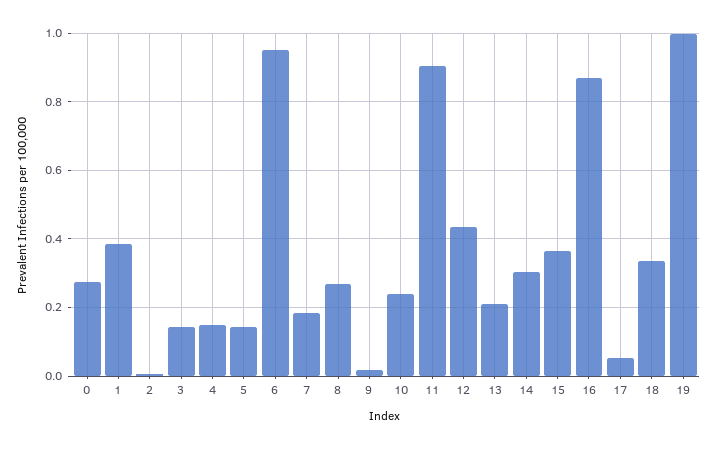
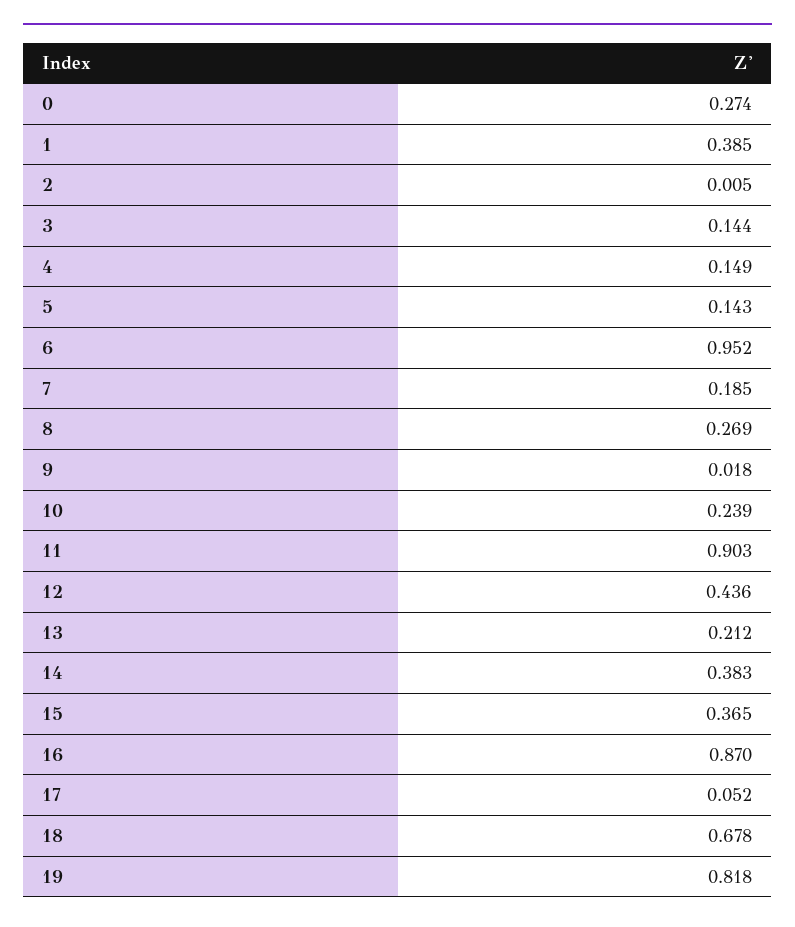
  {
    "0": 0.274,
    "1": 0.385,
    "2": 0.005,
    "3": 0.144,
    "4": 0.149,
    "5": 0.143,
    "6": 0.952,
    "7": 0.185,
    "8": 0.269,
    "9": 0.018,
    "10": 0.239,
    "11": 0.903,
    "12": 0.436,
    "13": 0.212,
-   "14": 0.3,
+   "14": 0.383,
    "15": 0.365,
    "16": 0.87,
    "17": 0.052,
-   "18": 0.34,
+   "18": 0.678,
-   "19": 1
+   "19": 0.818
  }

